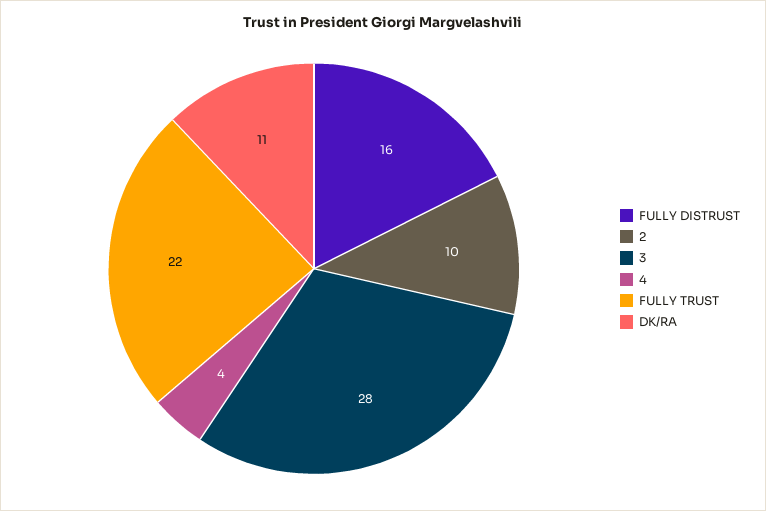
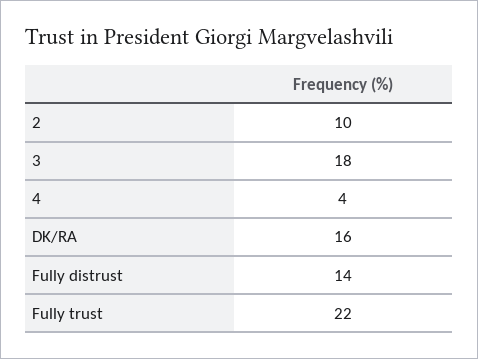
  {
-   "FULLY DISTRUST": 16,
+   "FULLY DISTRUST": 14,
    "2": 10,
-   "3": 28,
+   "3": 18,
    "4": 4,
    "FULLY TRUST": 22,
-   "DK/RA": 11
+   "DK/RA": 16
  }

